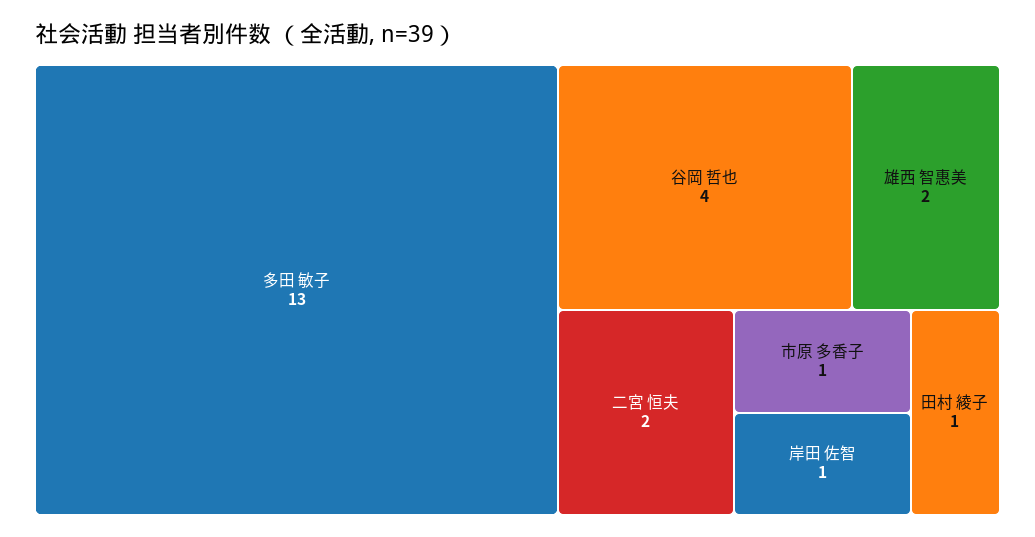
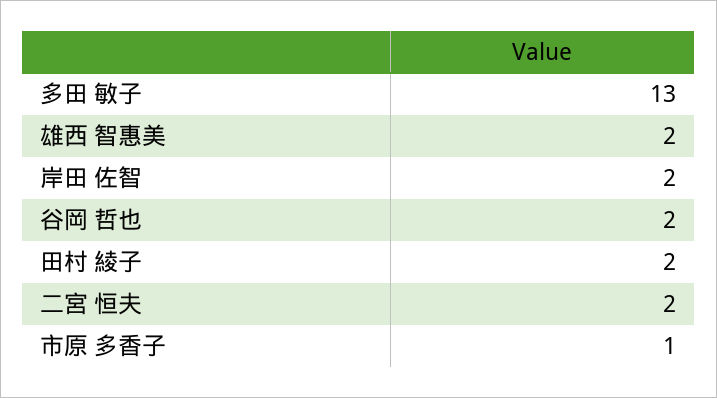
  {
    "多田 敏子": 13,
-   "谷岡 哲也": 4,
+   "谷岡 哲也": 2,
    "雄西 智惠美": 2,
    "二宮 恒夫": 2,
    "市原 多香子": 1,
-   "岸田 佐智": 1,
+   "岸田 佐智": 2,
-   "田村 綾子": 1
+   "田村 綾子": 2
  }

